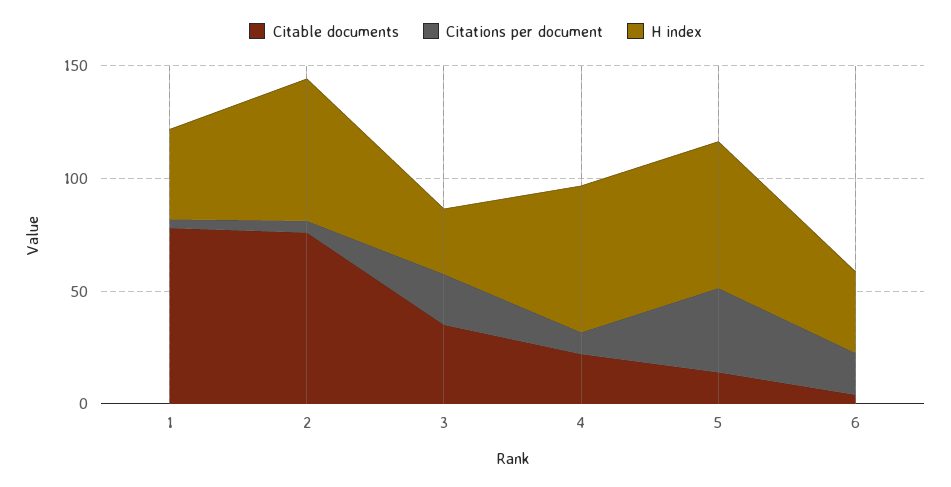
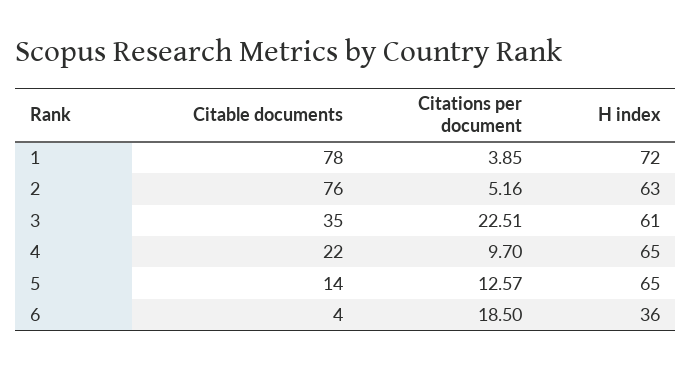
  {
    "Citable documents": {
      "1": 78,
      "2": 76,
      "3": 35,
      "4": 22,
      "5": 14,
      "6": 4
    },
    "Citations per document": {
      "1": 3.85,
      "2": 5.16,
      "3": 22.51,
      "4": 9.7,
-     "5": 40,
+     "5": 12.57,
      "6": 18.5
    },
    "H index": {
-     "1": 40,
+     "1": 72,
      "2": 63,
-     "3": 30,
+     "3": 61,
      "4": 65,
      "5": 65,
      "6": 36
    }
  }

